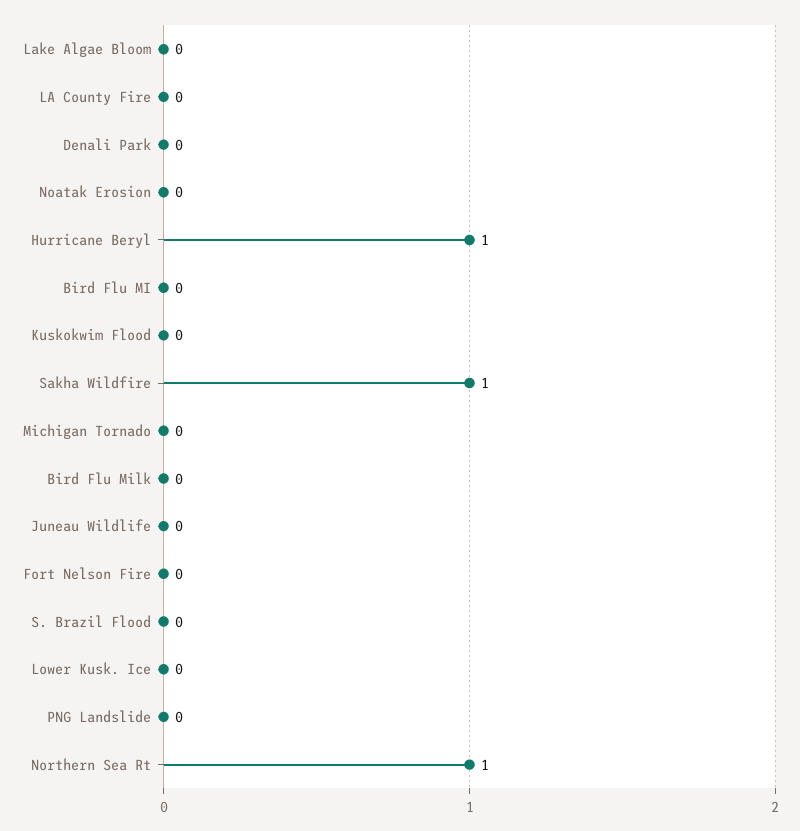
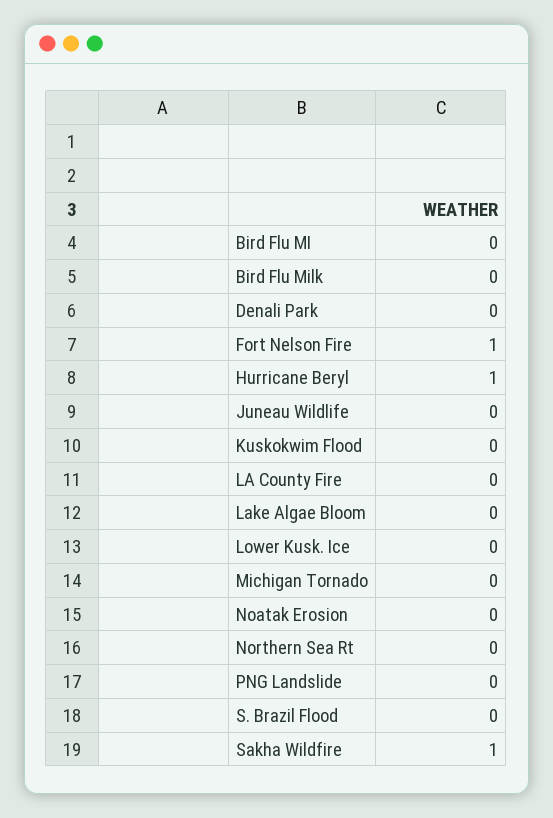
  {
    "Lake Algae Bloom": 0,
    "LA County Fire": 0,
    "Denali Park": 0,
    "Noatak Erosion": 0,
    "Hurricane Beryl": 1,
    "Bird Flu MI": 0,
    "Kuskokwim Flood": 0,
    "Sakha Wildfire": 1,
    "Michigan Tornado": 0,
    "Bird Flu Milk": 0,
    "Juneau Wildlife": 0,
-   "Fort Nelson Fire": 0,
+   "Fort Nelson Fire": 1,
    "S. Brazil Flood": 0,
    "Lower Kusk. Ice": 0,
    "PNG Landslide": 0,
-   "Northern Sea Rt": 1
+   "Northern Sea Rt": 0
  }

